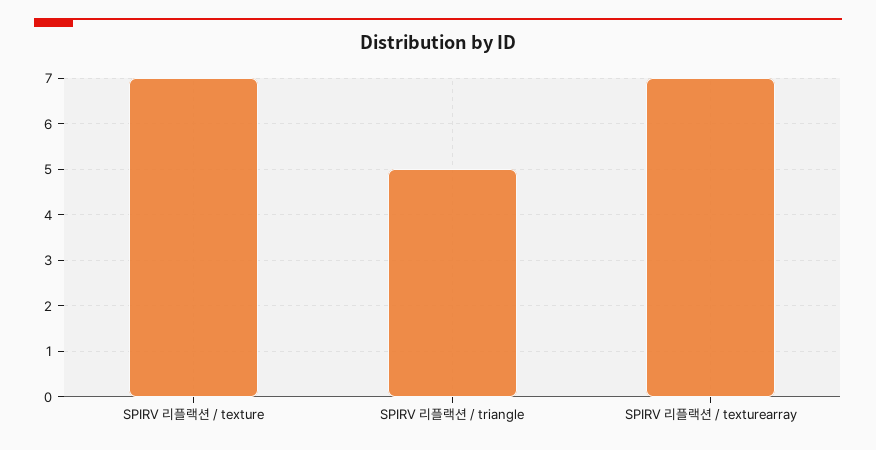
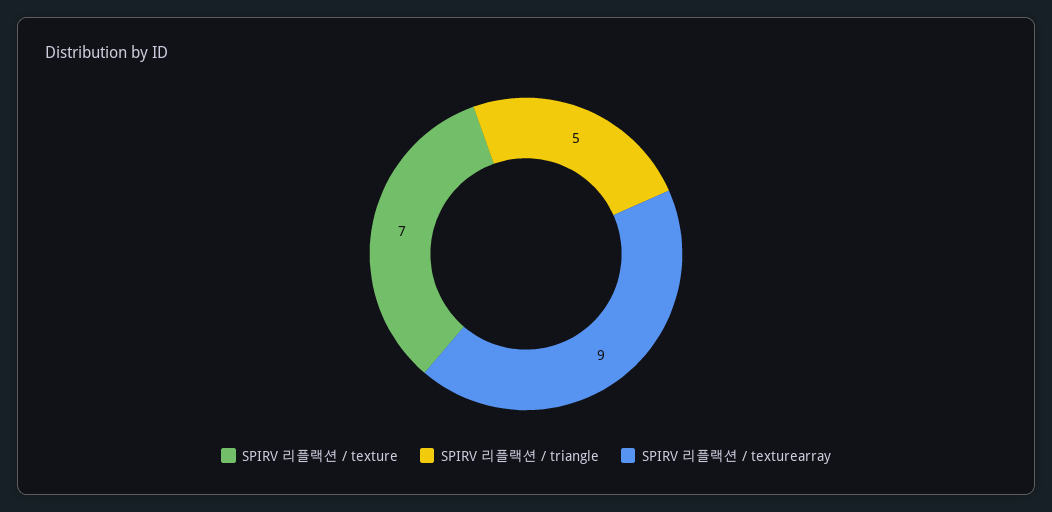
  {
    "SPIRV 리플랙션 / texture": 7,
    "SPIRV 리플랙션 / triangle": 5,
-   "SPIRV 리플랙션 / texturearray": 7
+   "SPIRV 리플랙션 / texturearray": 9
  }

